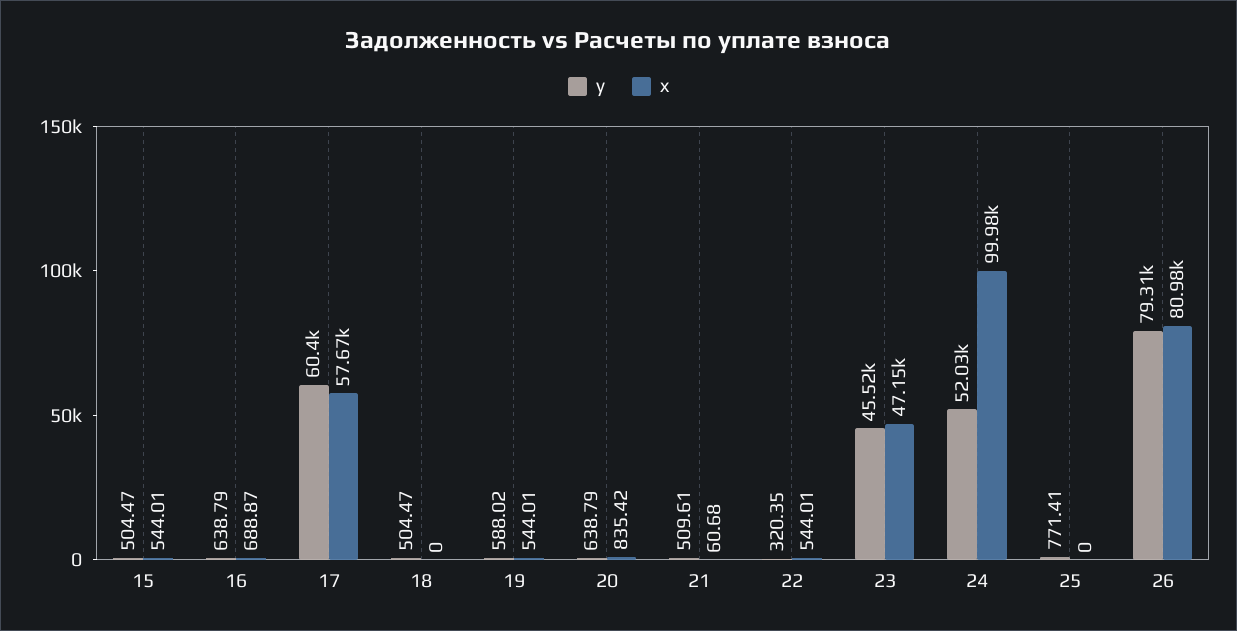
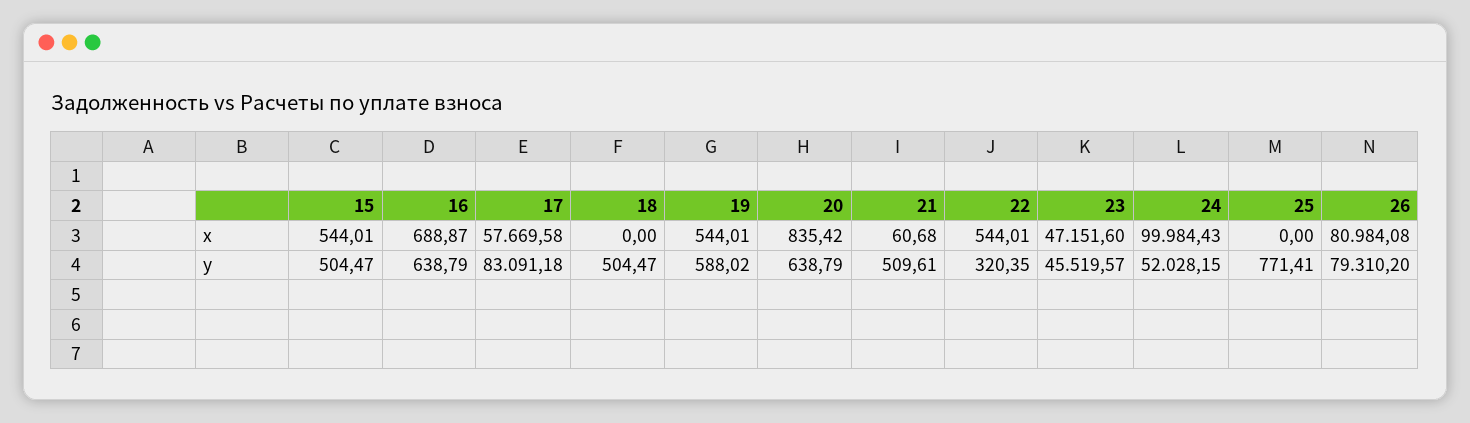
  {
    "y": {
      "15": 504.47,
      "16": 638.79,
-     "17": 60400,
+     "17": 83091.18,
      "18": 504.47,
      "19": 588.02,
      "20": 638.79,
      "21": 509.61,
      "22": 320.35,
      "23": 45519.57,
      "24": 52028.15,
      "25": 771.41,
      "26": 79310.2
    },
    "x": {
      "15": 544.01,
      "16": 688.87,
      "17": 57669.58,
      "18": 0,
      "19": 544.01,
      "20": 835.42,
      "21": 60.68,
      "22": 544.01,
      "23": 47151.6,
      "24": 99984.43,
      "25": 0,
      "26": 80984.08
    }
  }

